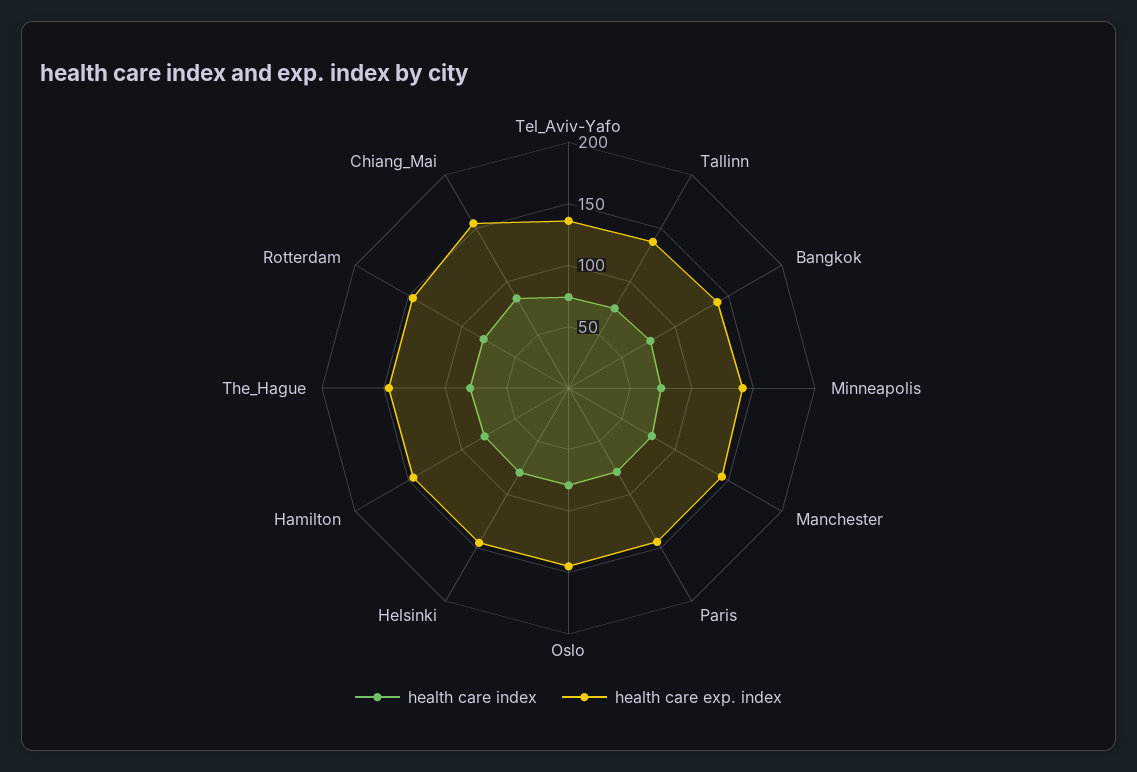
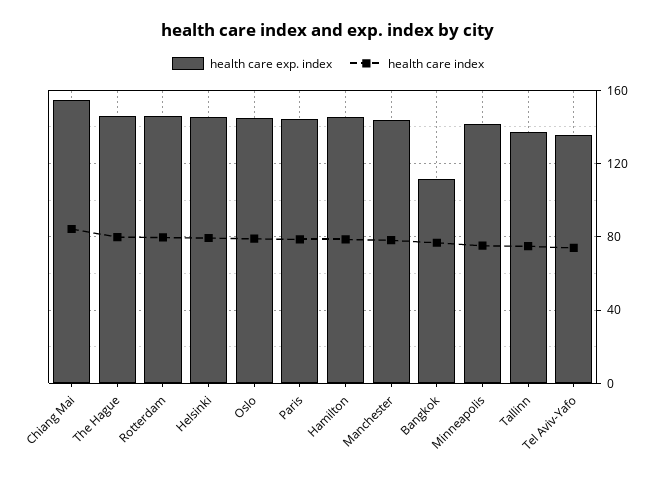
  {
    "health care index": {
      "Tel_Aviv-Yafo": 75,
      "Tallinn": 75,
      "Bangkok": 75,
      "Minneapolis": 75,
      "Manchester": 80,
      "Paris": 80,
      "Oslo": 80,
      "Helsinki": 80,
      "Hamilton": 80,
      "The_Hague": 80,
      "Rotterdam": 80,
      "Chiang_Mai": 85
    },
    "health care exp. index": {
      "Tel_Aviv-Yafo": 135,
      "Tallinn": 135,
-     "Bangkok": 140,
+     "Bangkok": 110,
      "Minneapolis": 140,
      "Manchester": 145,
      "Paris": 145,
      "Oslo": 145,
      "Helsinki": 145,
      "Hamilton": 145,
      "The_Hague": 145,
      "Rotterdam": 145,
      "Chiang_Mai": 155
    }
  }

